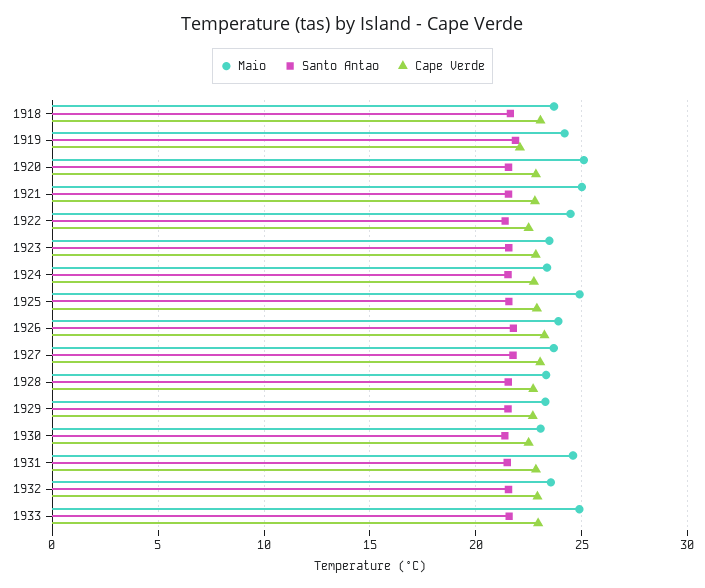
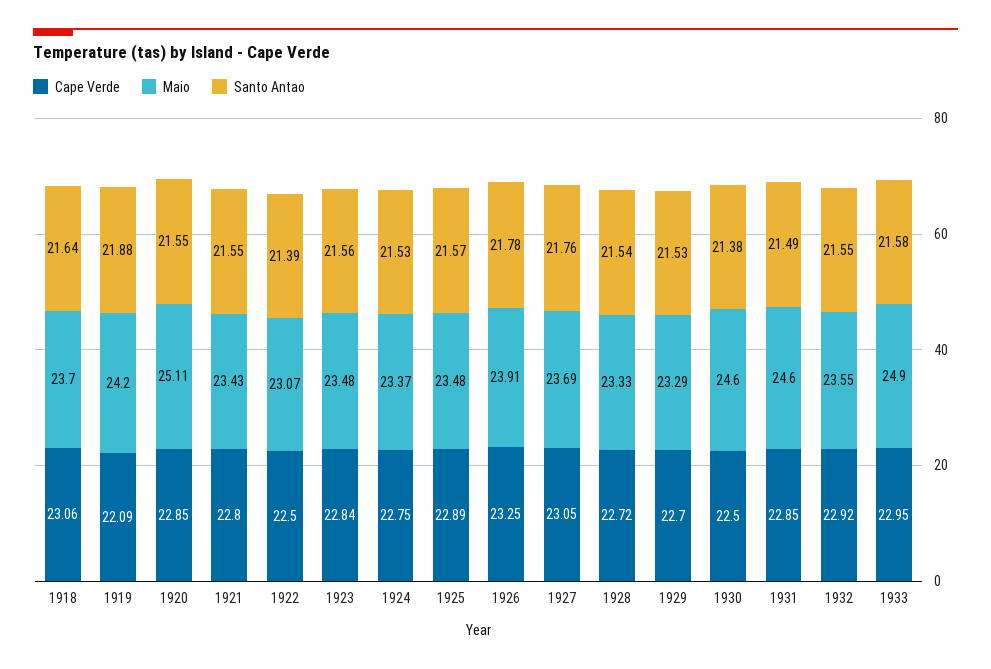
  {
    "Maio": {
      "1918": 23.7,
      "1919": 24.2,
      "1920": 25.11,
-     "1921": 25,
+     "1921": 23.43,
-     "1922": 24.5,
+     "1922": 23.07,
      "1923": 23.48,
      "1924": 23.37,
-     "1925": 25,
+     "1925": 23.48,
      "1926": 23.91,
      "1927": 23.69,
      "1928": 23.33,
      "1929": 23.29,
-     "1930": 23,
+     "1930": 24.6,
      "1931": 24.6,
      "1932": 23.55,
      "1933": 24.9
    },
    "Santo Antao": {
      "1918": 21.64,
      "1919": 21.88,
      "1920": 21.55,
      "1921": 21.55,
      "1922": 21.39,
      "1923": 21.56,
      "1924": 21.53,
      "1925": 21.57,
      "1926": 21.78,
      "1927": 21.76,
      "1928": 21.54,
      "1929": 21.53,
      "1930": 21.38,
      "1931": 21.49,
      "1932": 21.55,
      "1933": 21.58
    },
    "Cape Verde": {
      "1918": 23.06,
      "1919": 22.09,
      "1920": 22.85,
      "1921": 22.8,
      "1922": 22.5,
      "1923": 22.84,
      "1924": 22.75,
      "1925": 22.89,
      "1926": 23.25,
      "1927": 23.05,
      "1928": 22.72,
      "1929": 22.7,
      "1930": 22.5,
      "1931": 22.85,
      "1932": 22.92,
      "1933": 22.95
    }
  }

